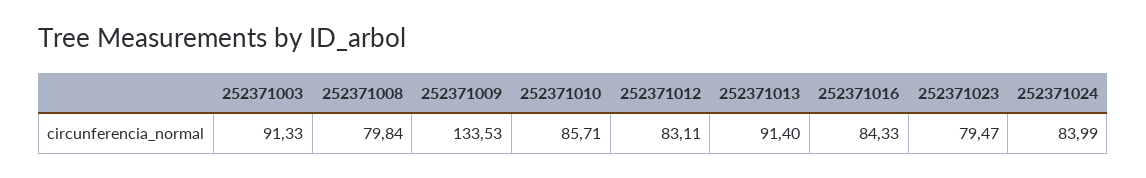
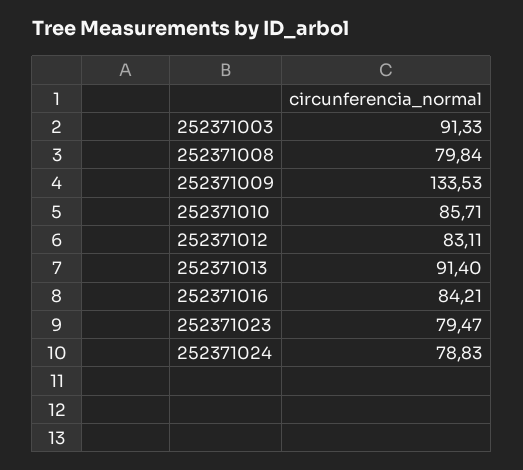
  {
    "252371003": 91.33,
    "252371008": 79.84,
    "252371009": 133.53,
    "252371010": 85.71,
    "252371012": 83.11,
    "252371013": 91.4,
-   "252371016": 84.33,
+   "252371016": 84.21,
    "252371023": 79.47,
-   "252371024": 83.99
+   "252371024": 78.83
  }

